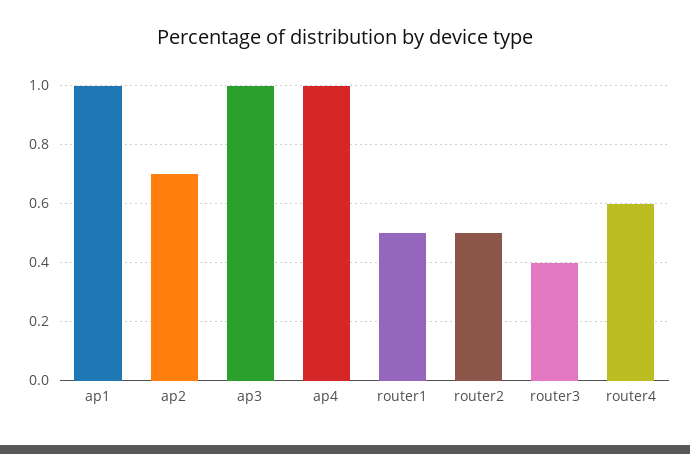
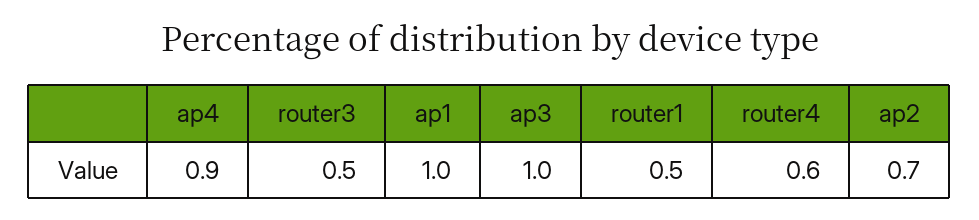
  {
    "ap1": 1,
    "ap2": 0.7,
    "ap3": 1,
-   "ap4": 1,
+   "ap4": 0.9,
    "router1": 0.5,
-   "router2": 0.5,
-   "router3": 0.4,
+   "router3": 0.5,
    "router4": 0.6
  }

